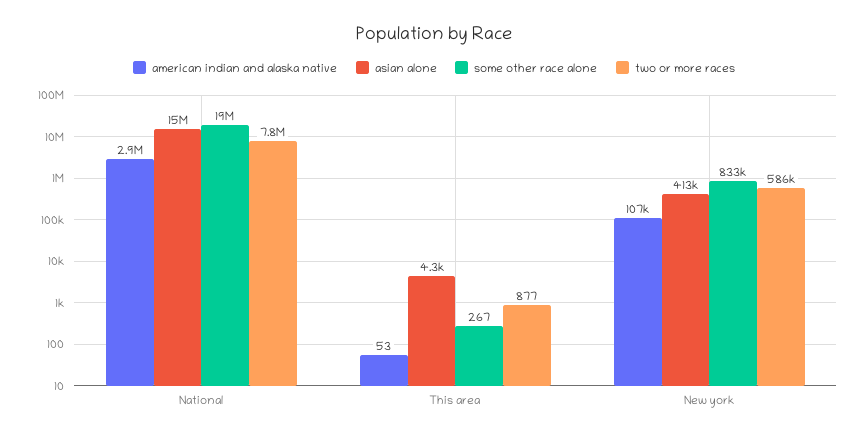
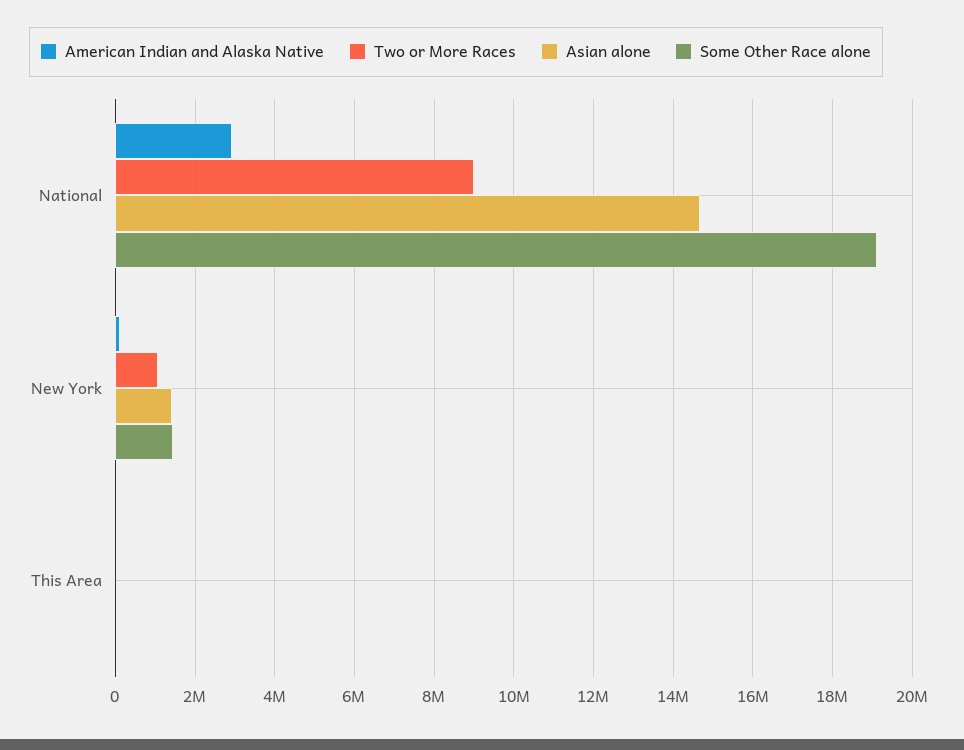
  {
    "american indian and alaska native": {
      "National": 2900000,
      "This area": 53,
      "New york": 107000
    },
    "asian alone": {
      "National": 15000000,
      "This area": 4300,
-     "New york": 413000
+     "New york": 1400000
    },
    "some other race alone": {
      "National": 19000000,
      "This area": 267,
-     "New york": 833000
+     "New york": 1400000
    },
    "two or more races": {
-     "National": 7800000,
+     "National": 9000000,
      "This area": 877,
-     "New york": 586000
+     "New york": 1000000
    }
  }

